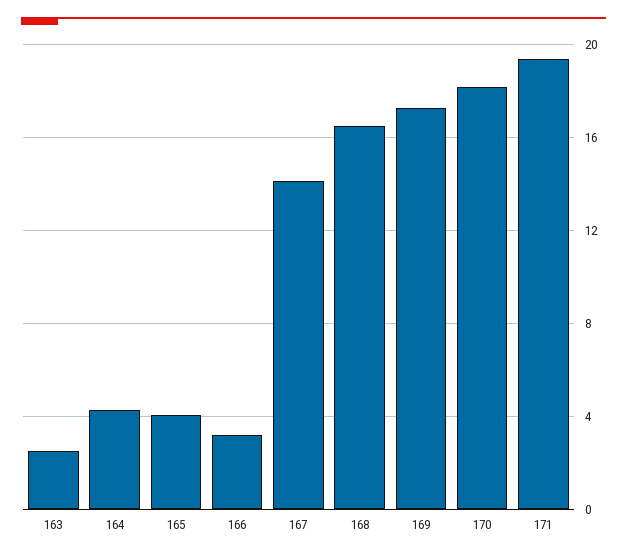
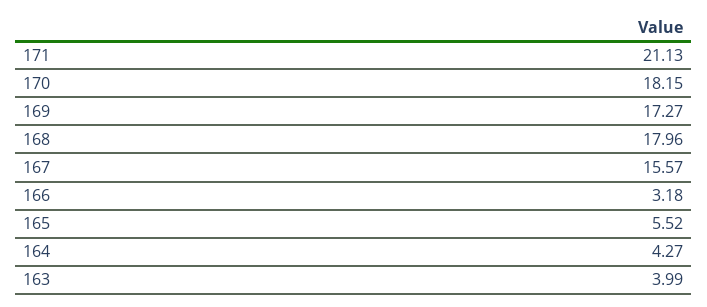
  {
-   "163": 2.5,
+   "163": 3.99,
    "164": 4.27,
-   "165": 4,
+   "165": 5.52,
    "166": 3.18,
-   "167": 14,
+   "167": 15.57,
-   "168": 16.5,
+   "168": 17.96,
    "169": 17.27,
    "170": 18.15,
-   "171": 19.5
+   "171": 21.13
  }

